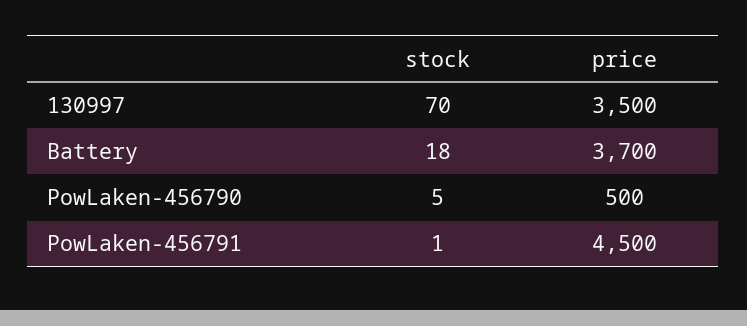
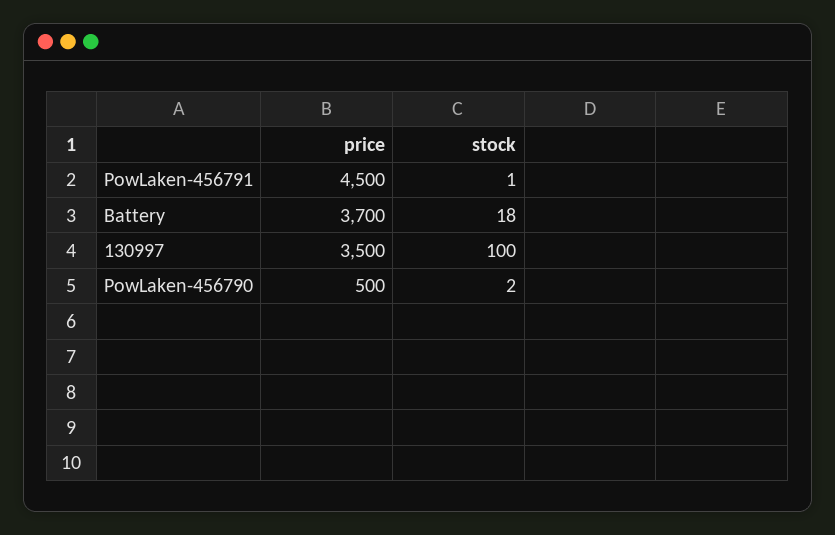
  {
    "stock": {
-     "130997": 70,
+     "130997": 100,
      "Battery": 18,
-     "PowLaken-456790": 5,
+     "PowLaken-456790": 2,
      "PowLaken-456791": 1
    },
    "price": {
      "130997": 3500,
      "Battery": 3700,
      "PowLaken-456790": 500,
      "PowLaken-456791": 4500
    }
  }

